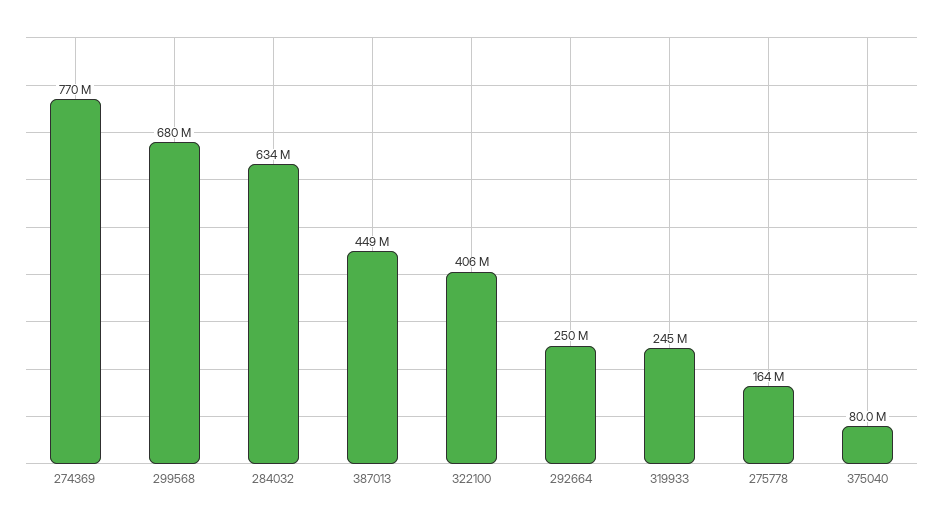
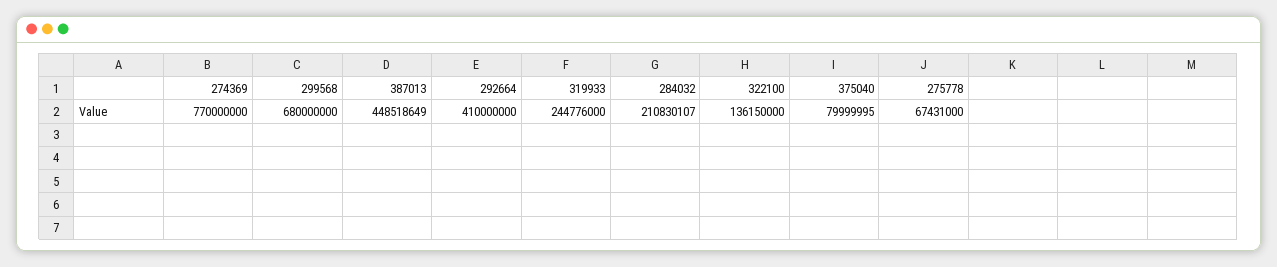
  {
    "274369": 770000000,
    "299568": 680000000,
-   "284032": 634000000,
+   "284032": 210830107,
    "387013": 448518649,
-   "322100": 406000000,
+   "322100": 136150000,
-   "292664": 250000000,
+   "292664": 410000000,
    "319933": 244776000,
-   "275778": 164000000,
+   "275778": 67431000,
    "375040": 79999995
  }

